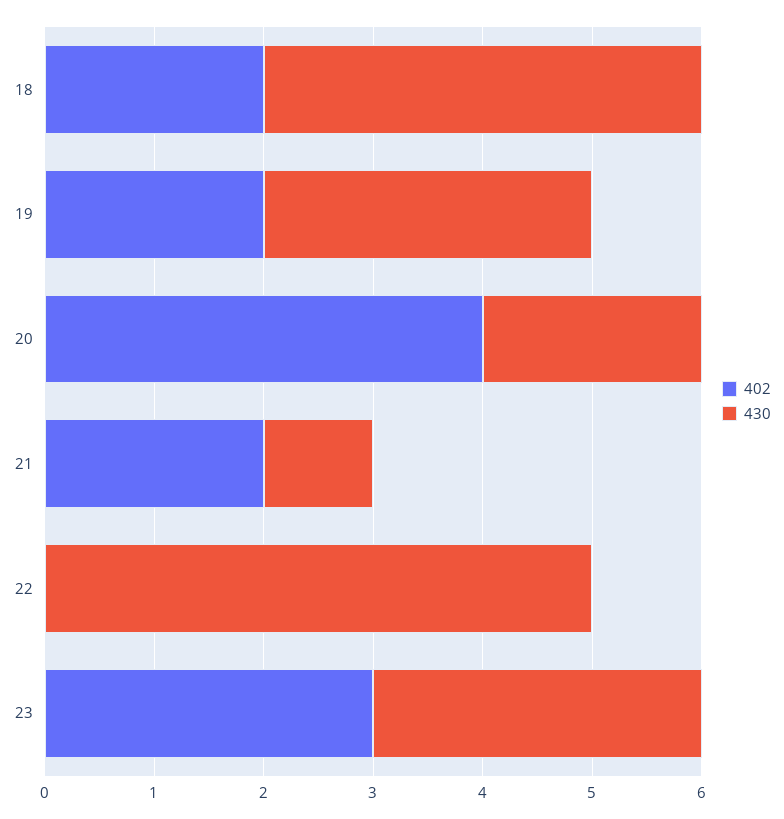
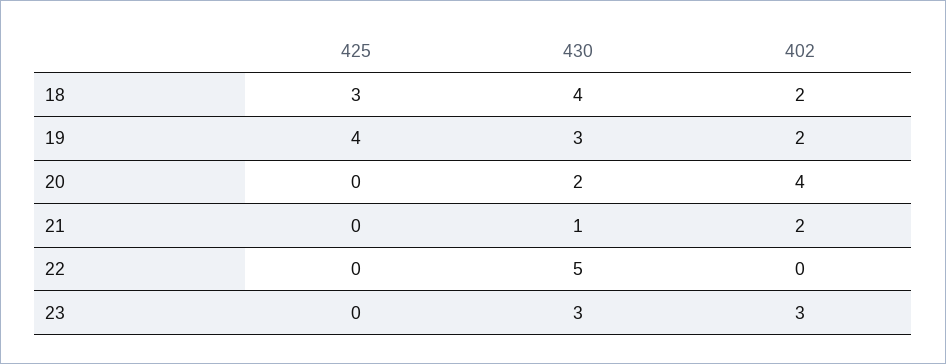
  {
    "402": {
      "18": 2,
      "19": 2,
      "20": 4,
      "21": 2,
      "22": 0,
      "23": 3
    },
    "430": {
      "18": 4,
      "19": 3,
      "20": 2,
      "21": 1,
      "22": 5,
      "23": 3
-   }
+   },
+   "425": {
+     "18": 3,
+     "19": 4,
+     "20": 0,
+     "21": 0,
+     "22": 0,
+     "23": 0
+   }
  }

